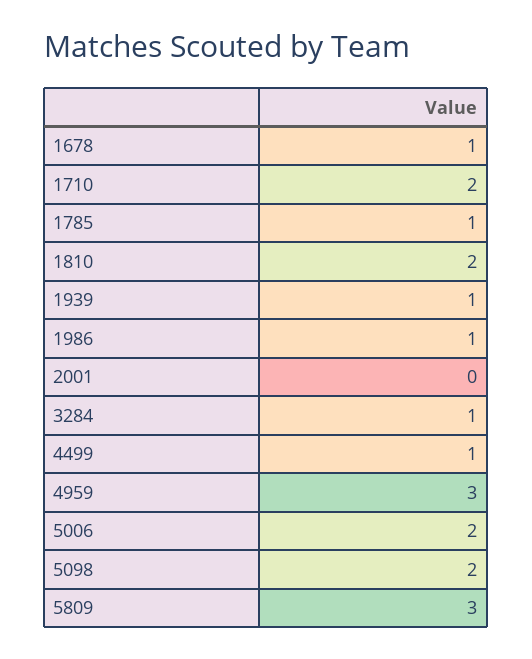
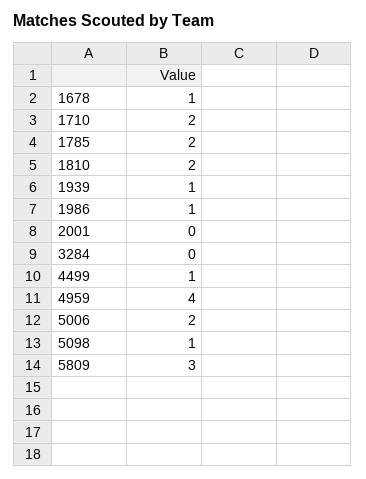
  {
    "1678": 1,
    "1710": 2,
-   "1785": 1,
+   "1785": 2,
    "1810": 2,
    "1939": 1,
    "1986": 1,
    "2001": 0,
-   "3284": 1,
+   "3284": 0,
    "4499": 1,
-   "4959": 3,
+   "4959": 4,
    "5006": 2,
-   "5098": 2,
+   "5098": 1,
    "5809": 3
  }

